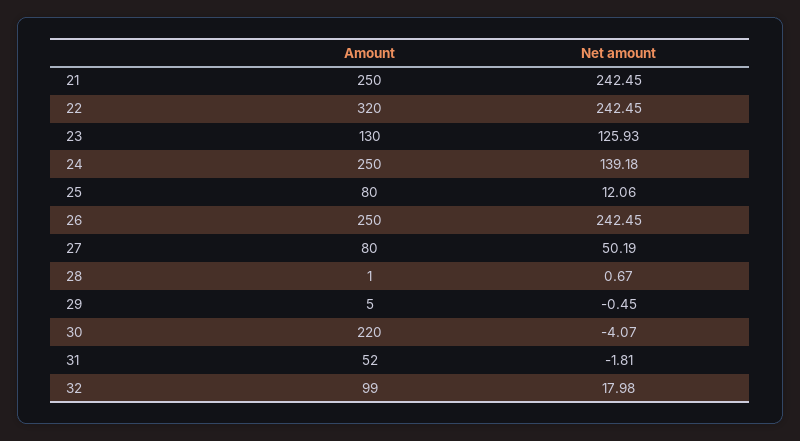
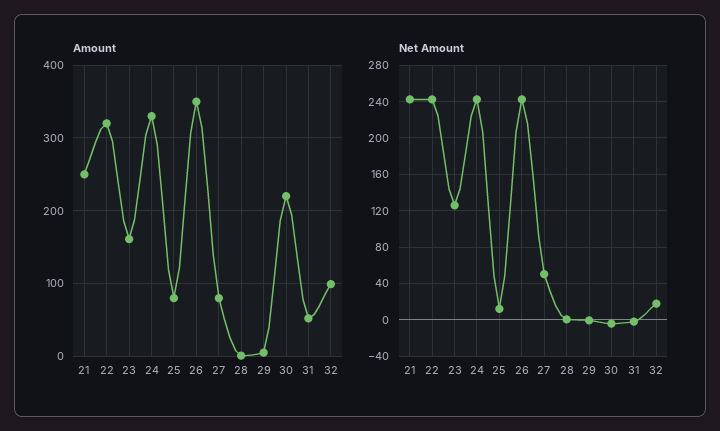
  {
    "Amount": {
      "21": 250,
      "22": 320,
-     "23": 130,
+     "23": 160,
-     "24": 250,
+     "24": 330,
      "25": 80,
-     "26": 250,
+     "26": 350,
      "27": 80,
      "28": 1,
      "29": 5,
      "30": 220,
      "31": 52,
      "32": 99
    },
    "Net amount": {
      "21": 242.45,
      "22": 242.45,
      "23": 125.93,
-     "24": 139.18,
+     "24": 240,
      "25": 12.06,
      "26": 242.45,
      "27": 50.19,
      "28": 0.67,
      "29": -0.45,
      "30": -4.07,
      "31": -1.81,
      "32": 17.98
    }
  }

